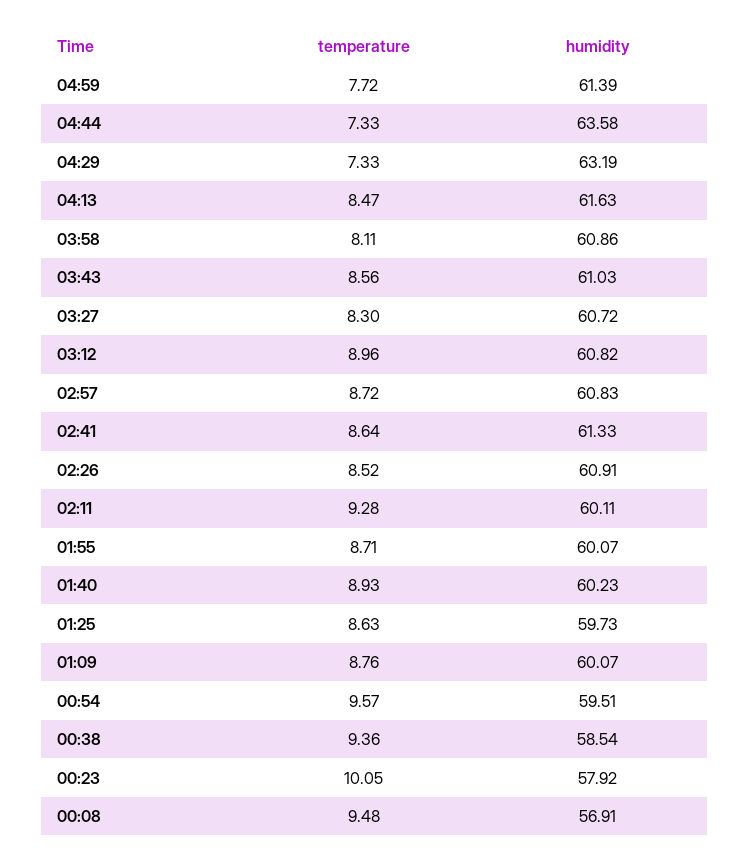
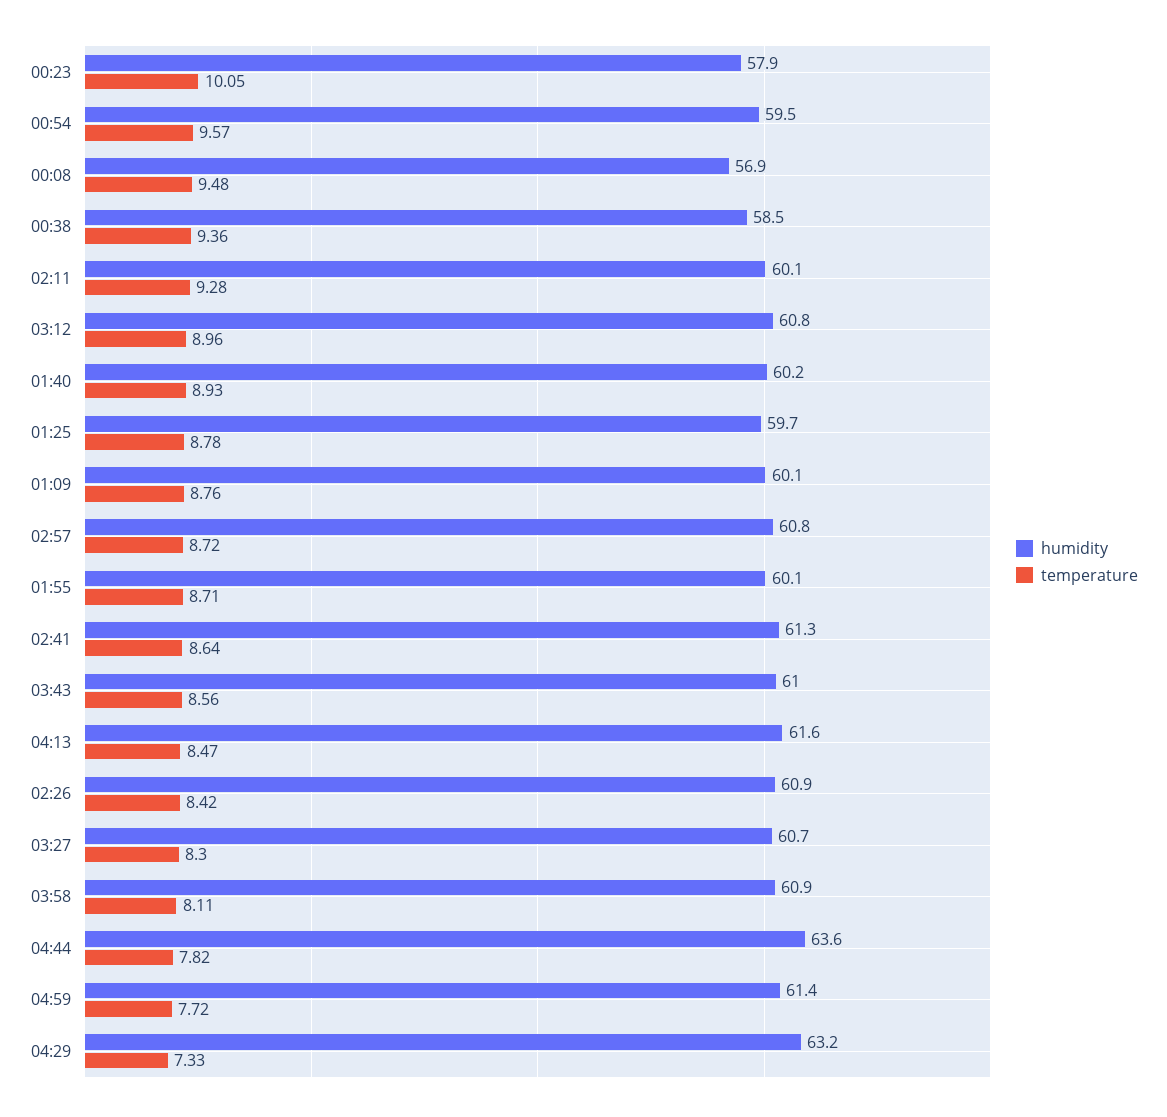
  {
    "temperature": {
      "04:59": 7.72,
-     "04:44": 7.33,
+     "04:44": 7.82,
      "04:29": 7.33,
      "04:13": 8.47,
      "03:58": 8.11,
      "03:43": 8.56,
      "03:27": 8.3,
      "03:12": 8.96,
      "02:57": 8.72,
      "02:41": 8.64,
-     "02:26": 8.52,
+     "02:26": 8.42,
      "02:11": 9.28,
      "01:55": 8.71,
      "01:40": 8.93,
-     "01:25": 8.63,
+     "01:25": 8.78,
      "01:09": 8.76,
      "00:54": 9.57,
      "00:38": 9.36,
      "00:23": 10.05,
      "00:08": 9.48
    },
    "humidity": {
      "04:59": 61.39,
      "04:44": 63.58,
      "04:29": 63.19,
      "04:13": 61.63,
      "03:58": 60.86,
      "03:43": 61.03,
      "03:27": 60.72,
      "03:12": 60.82,
      "02:57": 60.83,
      "02:41": 61.33,
      "02:26": 60.91,
      "02:11": 60.11,
      "01:55": 60.07,
      "01:40": 60.23,
      "01:25": 59.73,
      "01:09": 60.07,
      "00:54": 59.51,
      "00:38": 58.54,
      "00:23": 57.92,
      "00:08": 56.91
    }
  }

